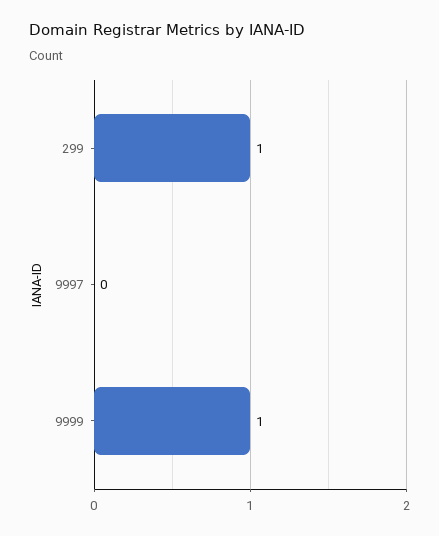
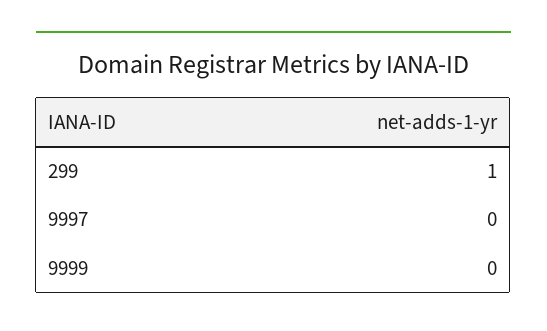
  {
    "299": 1,
    "9997": 0,
-   "9999": 1
+   "9999": 0
  }

